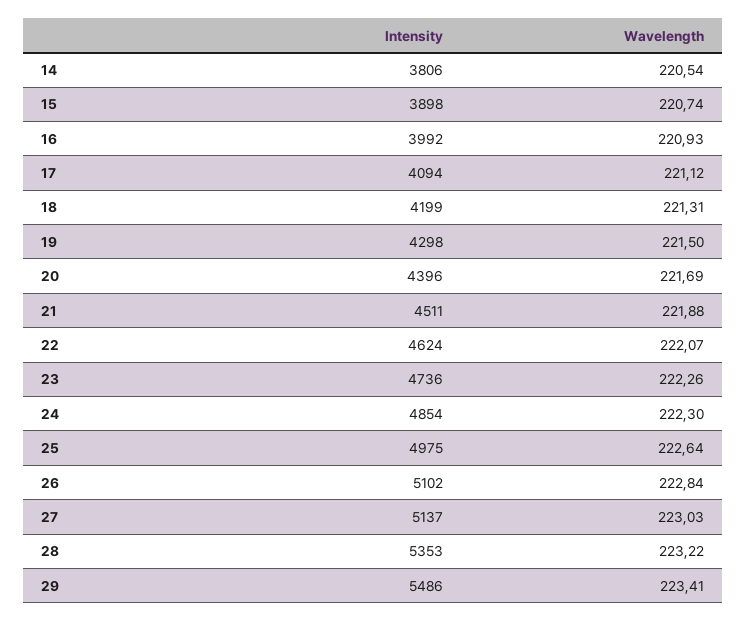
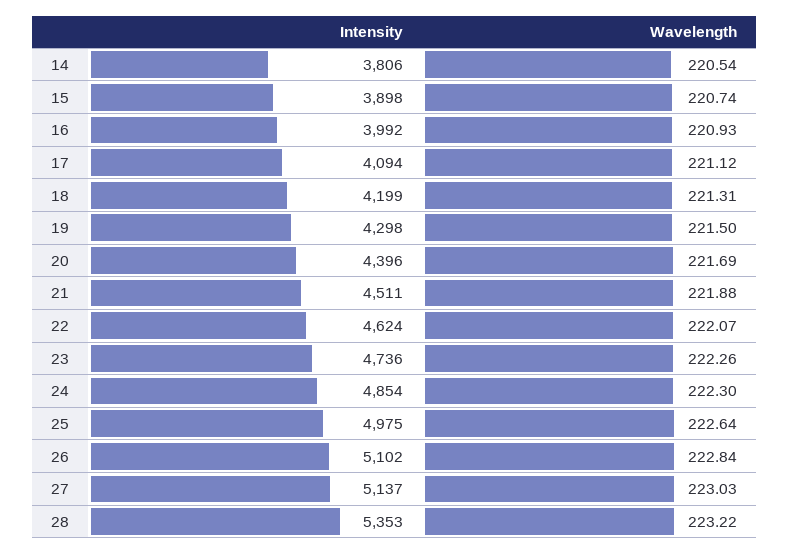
  {
    "Intensity": {
      "14": 3806,
      "15": 3898,
      "16": 3992,
      "17": 4094,
      "18": 4199,
      "19": 4298,
      "20": 4396,
      "21": 4511,
      "22": 4624,
      "23": 4736,
      "24": 4854,
      "25": 4975,
      "26": 5102,
      "27": 5137,
-     "28": 5353,
+     "28": 5353
-     "29": 5486
    },
    "Wavelength": {
      "14": 220.54,
      "15": 220.74,
      "16": 220.93,
      "17": 221.12,
      "18": 221.31,
      "19": 221.5,
      "20": 221.69,
      "21": 221.88,
      "22": 222.07,
      "23": 222.26,
      "24": 222.3,
      "25": 222.64,
      "26": 222.84,
      "27": 223.03,
-     "28": 223.22,
+     "28": 223.22
-     "29": 223.41
    }
  }

